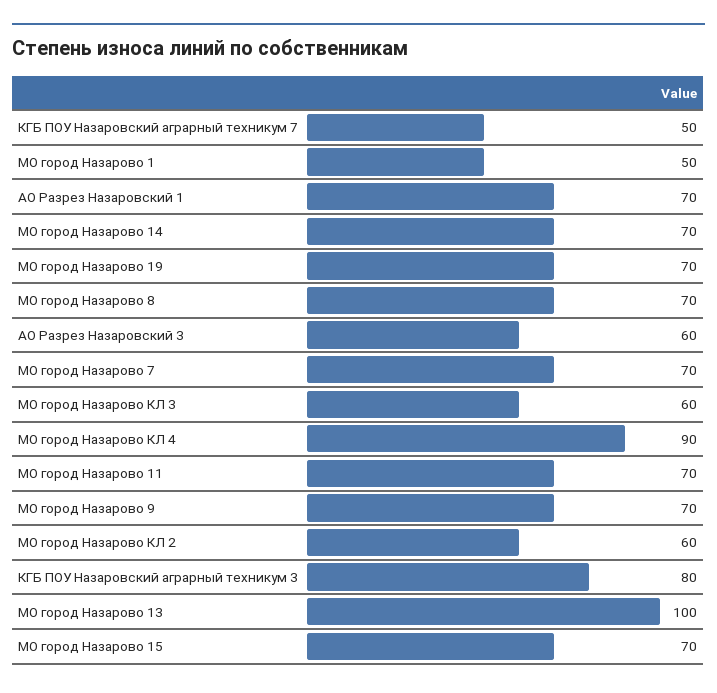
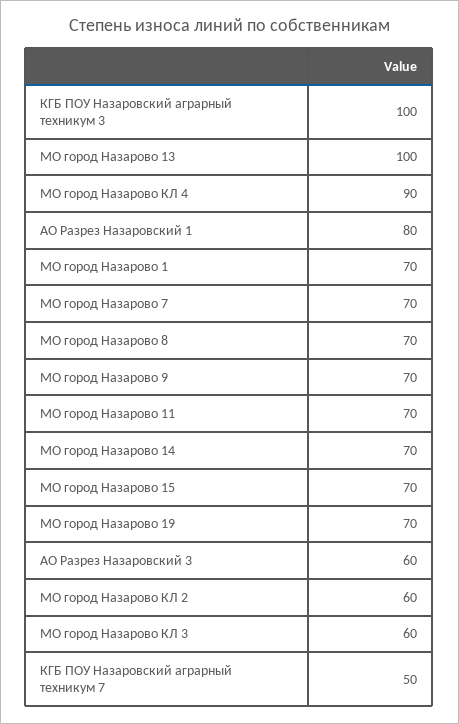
  {
    "КГБ ПОУ Назаровский аграрный техникум 7": 50,
-   "МО город Назарово 1": 50,
+   "МО город Назарово 1": 70,
-   "АО Разрез Назаровский 1": 70,
+   "АО Разрез Назаровский 1": 80,
    "МО город Назарово 14": 70,
    "МО город Назарово 19": 70,
    "МО город Назарово 8": 70,
    "АО Разрез Назаровский 3": 60,
    "МО город Назарово 7": 70,
    "МО город Назарово КЛ 3": 60,
    "МО город Назарово КЛ 4": 90,
    "МО город Назарово 11": 70,
    "МО город Назарово 9": 70,
    "МО город Назарово КЛ 2": 60,
-   "КГБ ПОУ Назаровский аграрный техникум 3": 80,
+   "КГБ ПОУ Назаровский аграрный техникум 3": 100,
    "МО город Назарово 13": 100,
    "МО город Назарово 15": 70
  }

